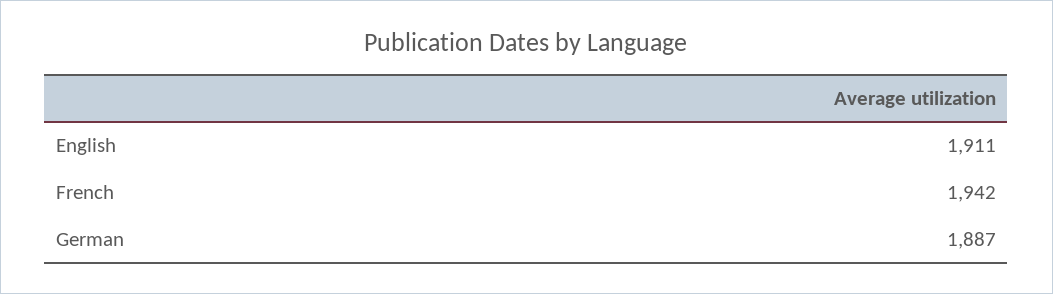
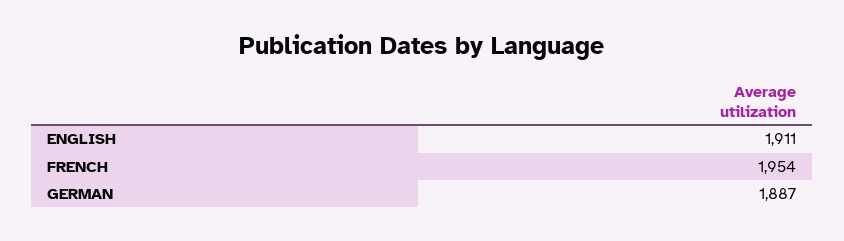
  {
    "English": 1911,
-   "French": 1942,
+   "French": 1954,
    "German": 1887
  }

